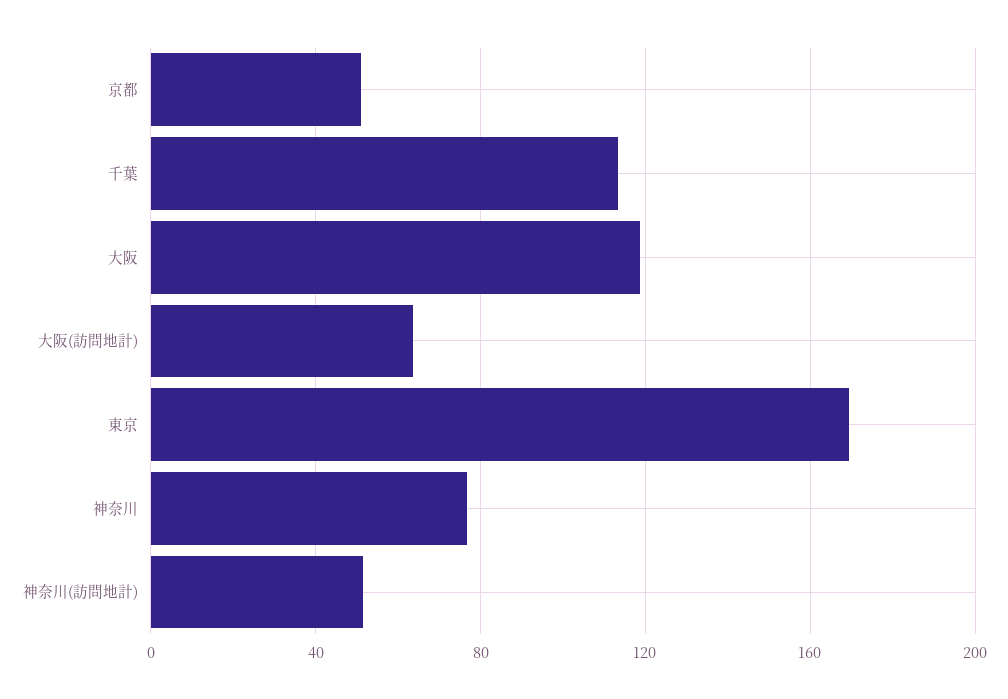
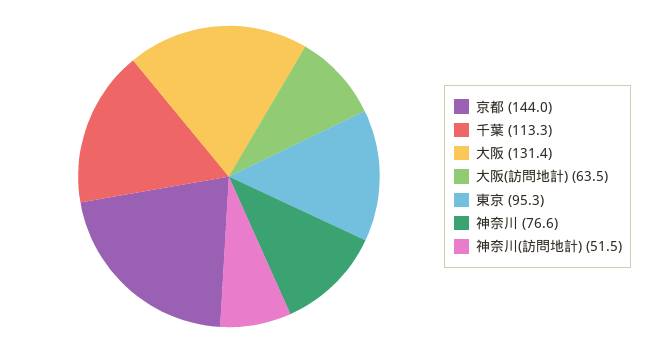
  {
-   "京都": 50,
+   "京都": 144,
    "千葉": 113.3,
-   "大阪": 120,
+   "大阪": 131.4,
    "大阪(訪問地計)": 63.5,
-   "東京": 170,
+   "東京": 95.3,
    "神奈川": 76.6,
    "神奈川(訪問地計)": 51.5
  }

